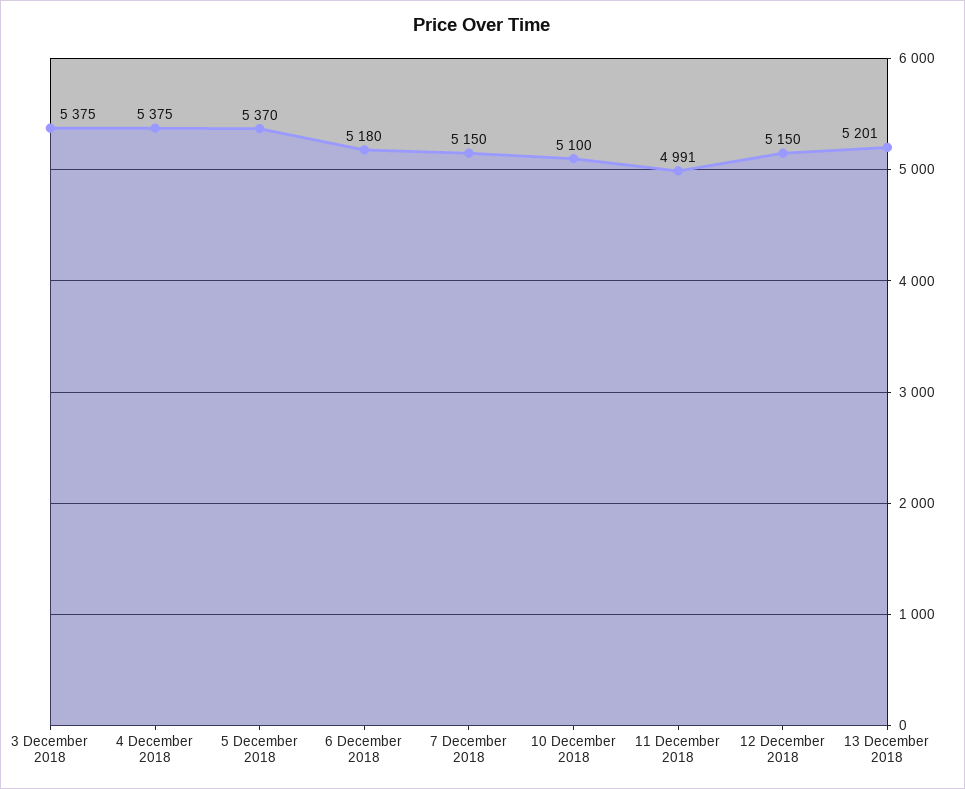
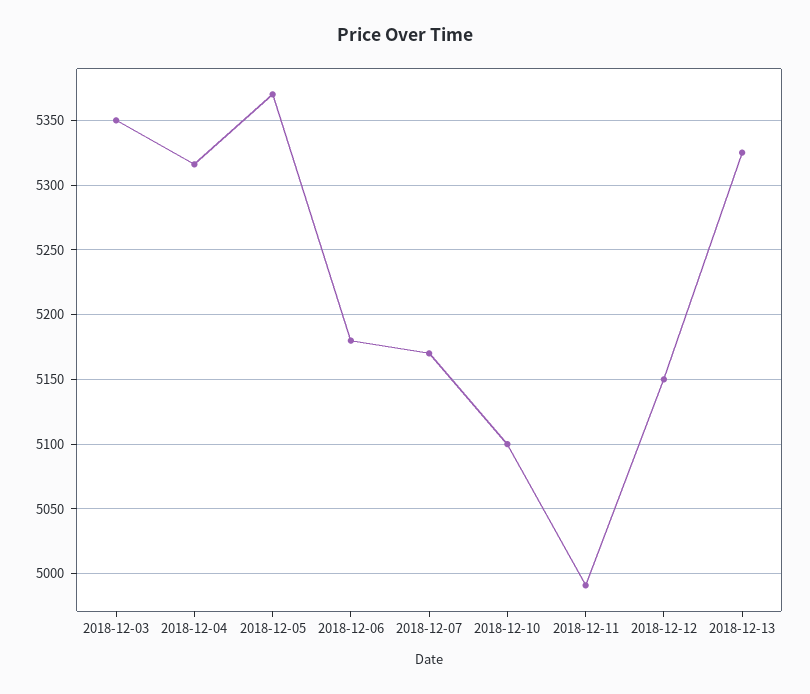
  {
-   "3 December 2018": 5375,
+   "3 December 2018": 5350,
-   "4 December 2018": 5375,
+   "4 December 2018": 5315,
    "5 December 2018": 5370,
    "6 December 2018": 5180,
-   "7 December 2018": 5150,
+   "7 December 2018": 5170,
    "10 December 2018": 5100,
    "11 December 2018": 4991,
    "12 December 2018": 5150,
-   "13 December 2018": 5201
+   "13 December 2018": 5325
  }

